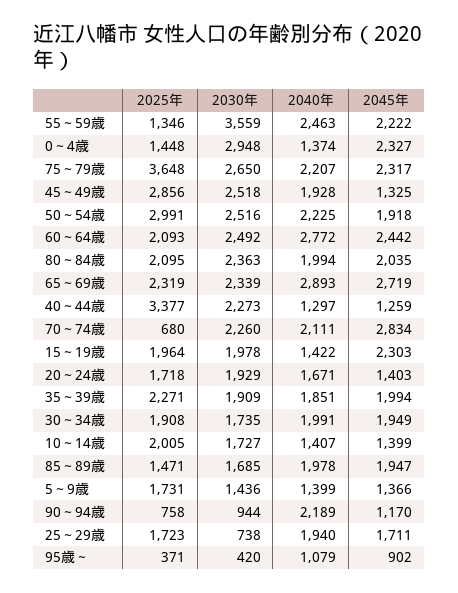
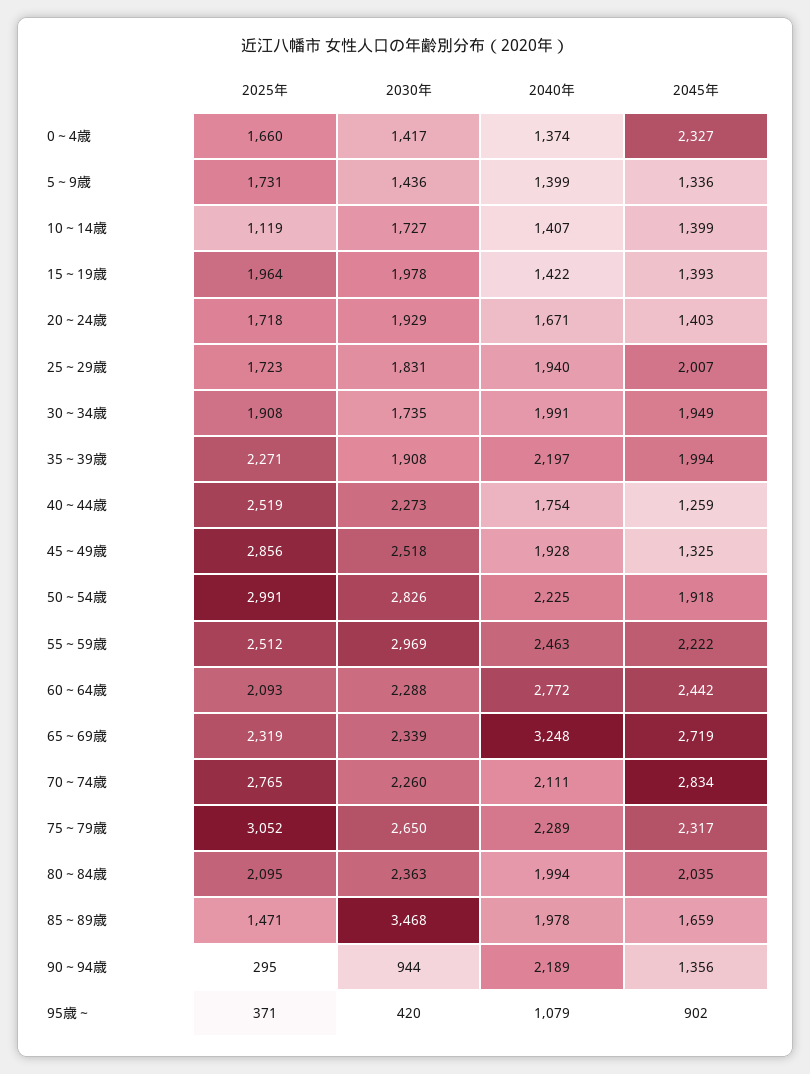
  {
    "2025年": {
-     "55～59歳": 1346,
+     "55～59歳": 2512,
-     "0～4歳": 1448,
+     "0～4歳": 1660,
-     "75～79歳": 3648,
+     "75～79歳": 3052,
      "45～49歳": 2856,
      "50～54歳": 2991,
      "60～64歳": 2093,
      "80～84歳": 2095,
      "65～69歳": 2319,
-     "40～44歳": 3377,
+     "40～44歳": 2519,
-     "70～74歳": 680,
+     "70～74歳": 2765,
      "15～19歳": 1964,
      "20～24歳": 1718,
      "35～39歳": 2271,
      "30～34歳": 1908,
-     "10～14歳": 2005,
+     "10～14歳": 1119,
      "85～89歳": 1471,
      "5～9歳": 1731,
-     "90～94歳": 758,
+     "90～94歳": 295,
      "25～29歳": 1723,
      "95歳～": 371
    },
    "2030年": {
-     "55～59歳": 3559,
+     "55～59歳": 2969,
-     "0～4歳": 2948,
+     "0～4歳": 1417,
      "75～79歳": 2650,
      "45～49歳": 2518,
-     "50～54歳": 2516,
+     "50～54歳": 2826,
-     "60～64歳": 2492,
+     "60～64歳": 2288,
      "80～84歳": 2363,
      "65～69歳": 2339,
      "40～44歳": 2273,
      "70～74歳": 2260,
      "15～19歳": 1978,
      "20～24歳": 1929,
-     "35～39歳": 1909,
+     "35～39歳": 1908,
      "30～34歳": 1735,
      "10～14歳": 1727,
-     "85～89歳": 1685,
+     "85～89歳": 3468,
      "5～9歳": 1436,
      "90～94歳": 944,
-     "25～29歳": 738,
+     "25～29歳": 1831,
      "95歳～": 420
    },
    "2040年": {
      "55～59歳": 2463,
      "0～4歳": 1374,
-     "75～79歳": 2207,
+     "75～79歳": 2289,
      "45～49歳": 1928,
      "50～54歳": 2225,
      "60～64歳": 2772,
      "80～84歳": 1994,
-     "65～69歳": 2893,
+     "65～69歳": 3248,
-     "40～44歳": 1297,
+     "40～44歳": 1754,
      "70～74歳": 2111,
      "15～19歳": 1422,
      "20～24歳": 1671,
-     "35～39歳": 1851,
+     "35～39歳": 2197,
      "30～34歳": 1991,
      "10～14歳": 1407,
      "85～89歳": 1978,
      "5～9歳": 1399,
      "90～94歳": 2189,
      "25～29歳": 1940,
      "95歳～": 1079
    },
    "2045年": {
      "55～59歳": 2222,
      "0～4歳": 2327,
      "75～79歳": 2317,
      "45～49歳": 1325,
      "50～54歳": 1918,
      "60～64歳": 2442,
      "80～84歳": 2035,
      "65～69歳": 2719,
      "40～44歳": 1259,
      "70～74歳": 2834,
-     "15～19歳": 2303,
+     "15～19歳": 1393,
      "20～24歳": 1403,
      "35～39歳": 1994,
      "30～34歳": 1949,
      "10～14歳": 1399,
-     "85～89歳": 1947,
+     "85～89歳": 1659,
-     "5～9歳": 1366,
+     "5～9歳": 1336,
-     "90～94歳": 1170,
+     "90～94歳": 1356,
-     "25～29歳": 1711,
+     "25～29歳": 2007,
      "95歳～": 902
    }
  }

